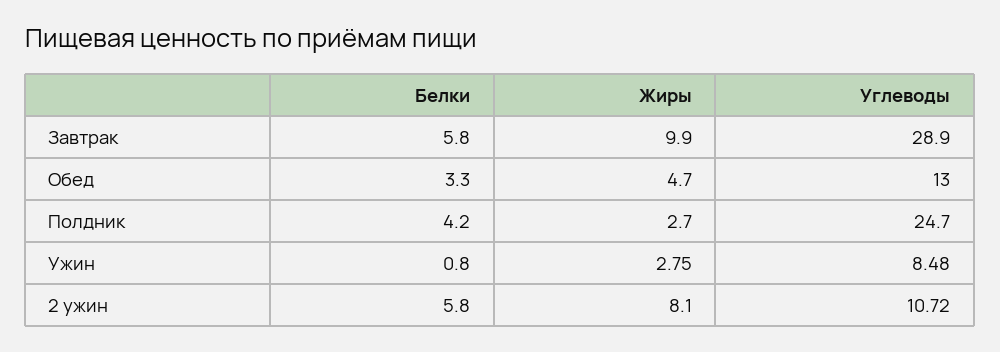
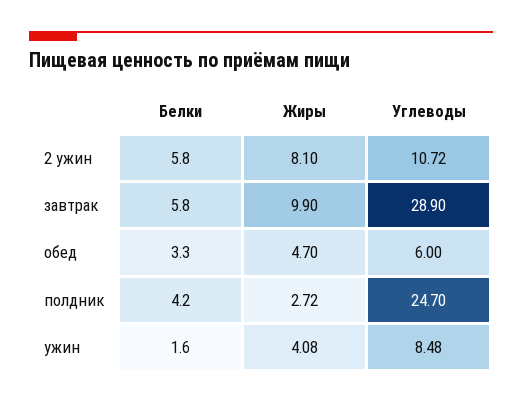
  {
    "Белки": {
      "Завтрак": 5.8,
      "Обед": 3.3,
      "Полдник": 4.2,
-     "Ужин": 0.8,
+     "Ужин": 1.6,
      "2 ужин": 5.8
    },
    "Жиры": {
      "Завтрак": 9.9,
      "Обед": 4.7,
-     "Полдник": 2.7,
+     "Полдник": 2.72,
-     "Ужин": 2.75,
+     "Ужин": 4.08,
      "2 ужин": 8.1
    },
    "Углеводы": {
      "Завтрак": 28.9,
-     "Обед": 13,
+     "Обед": 6,
      "Полдник": 24.7,
      "Ужин": 8.48,
      "2 ужин": 10.72
    }
  }

